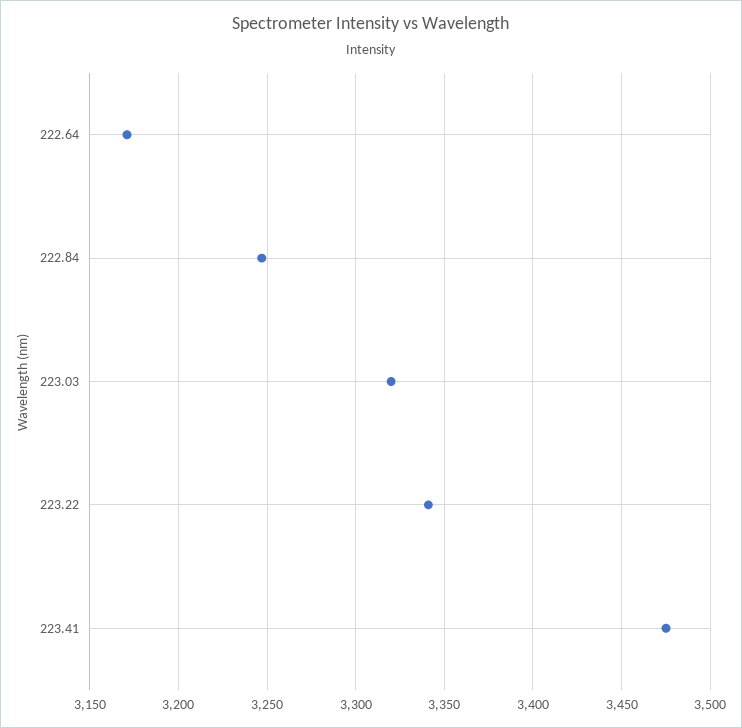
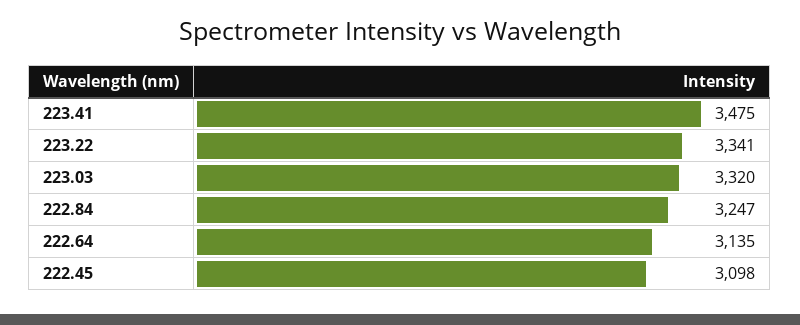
  {
-   "222.64": 3170,
+   "222.64": 3135,
    "222.84": 3247,
    "223.03": 3320,
    "223.22": 3341,
-   "223.41": 3475
+   "223.41": 3475,
+   "222.45": 3098
  }

